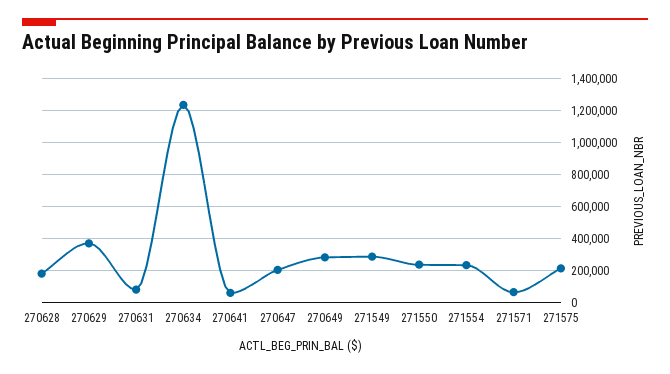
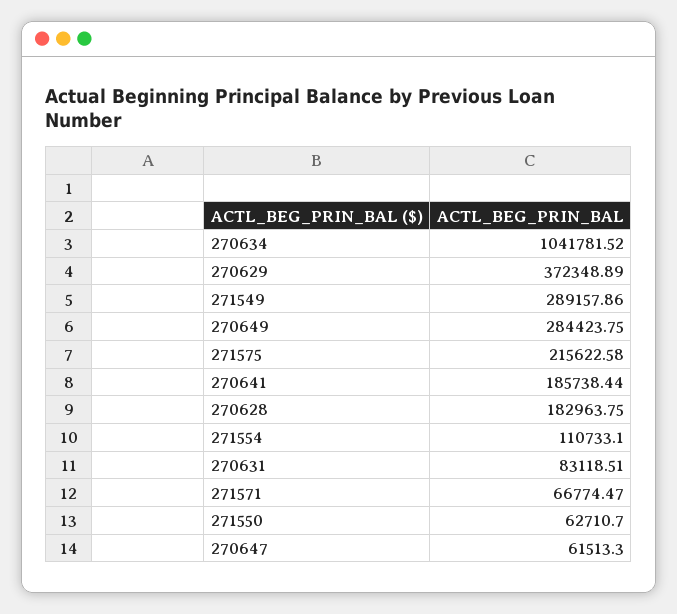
  {
    "270628": 182963.75,
    "270629": 372348.89,
    "270631": 83118.51,
-   "270634": 1250000,
+   "270634": 1041781.52,
-   "270641": 50000,
+   "270641": 185738.44,
-   "270647": 200000,
+   "270647": 61513.3,
    "270649": 284423.75,
    "271549": 289157.86,
-   "271550": 250000,
+   "271550": 62710.7,
-   "271554": 250000,
+   "271554": 110733.1,
    "271571": 66774.47,
    "271575": 215622.58
  }

